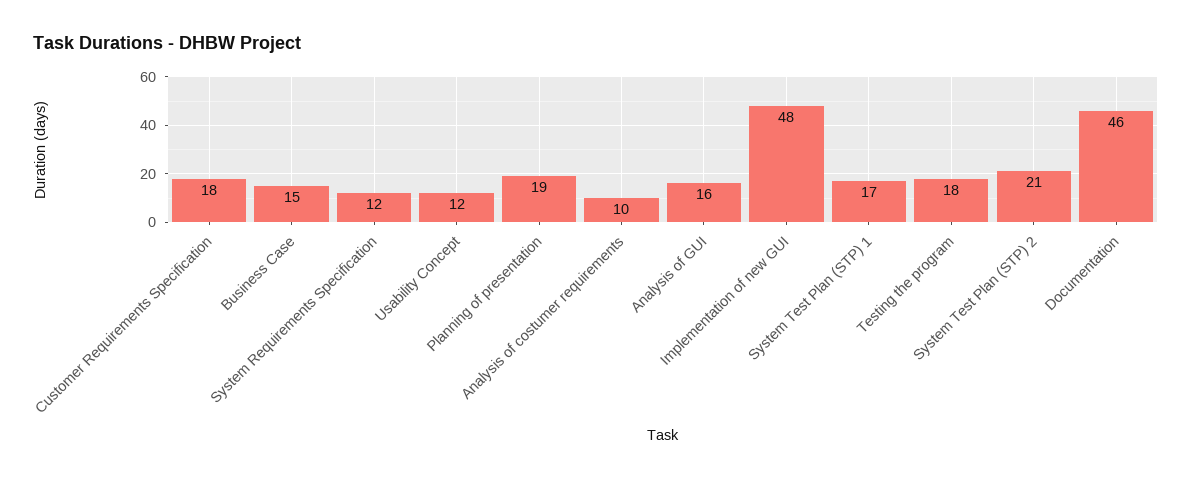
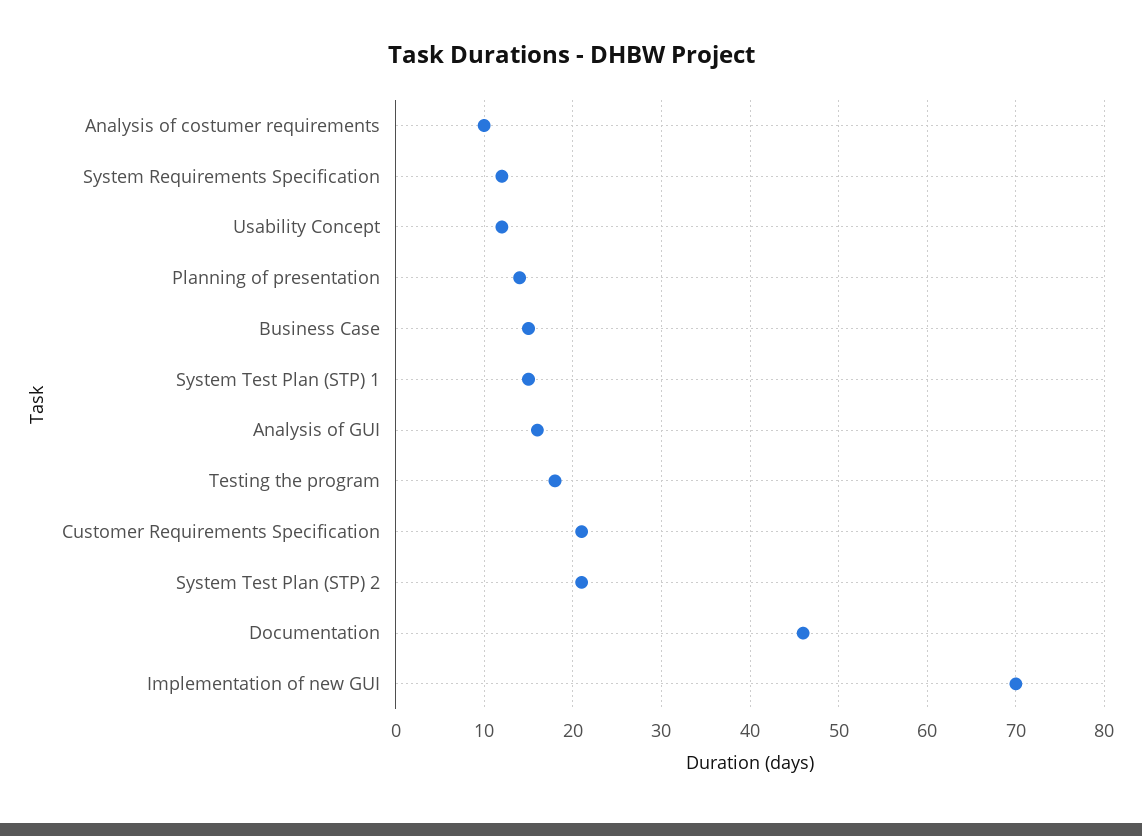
  {
-   "Customer Requirements Specification": 18,
+   "Customer Requirements Specification": 21,
    "Business Case": 15,
    "System Requirements Specification": 12,
    "Usability Concept": 12,
-   "Planning of presentation": 19,
+   "Planning of presentation": 14,
    "Analysis of costumer requirements": 10,
    "Analysis of GUI": 16,
-   "Implementation of new GUI": 48,
+   "Implementation of new GUI": 70,
-   "System Test Plan (STP) 1": 17,
+   "System Test Plan (STP) 1": 15,
    "Testing the program": 18,
    "System Test Plan (STP) 2": 21,
    "Documentation": 46
  }

